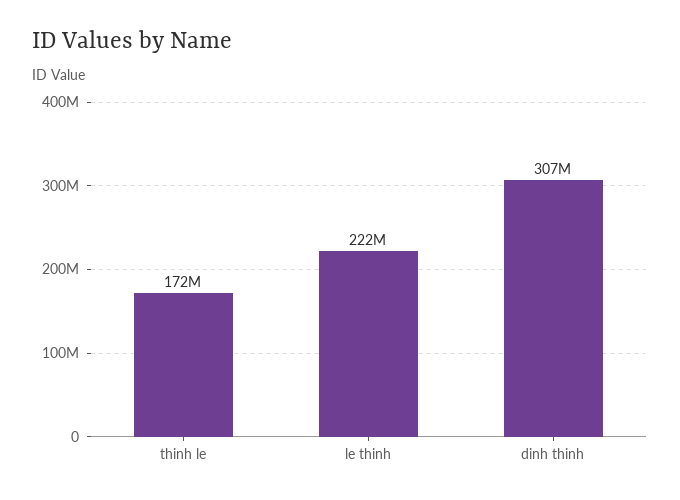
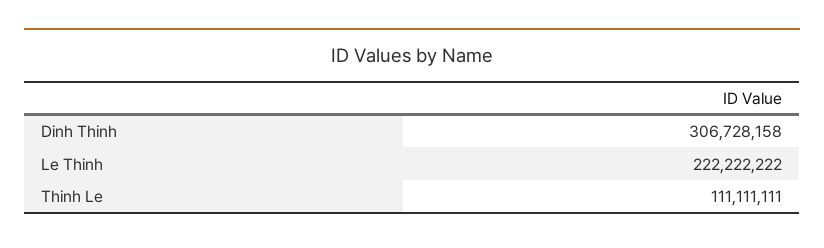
  {
-   "thinh le": 172000000,
+   "thinh le": 111111111,
    "le thinh": 222222222,
    "dinh thinh": 306728158
  }

